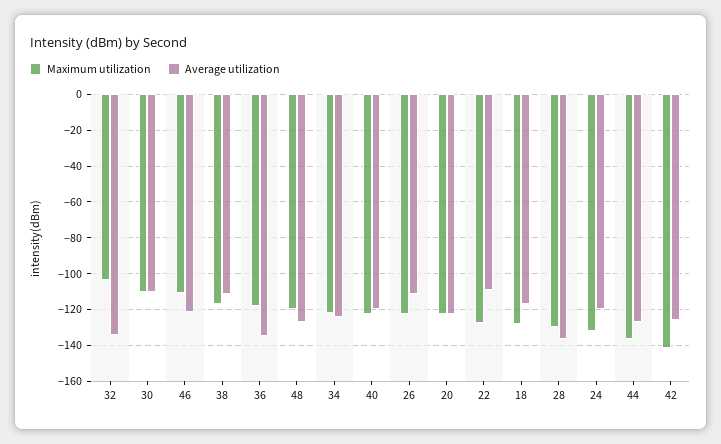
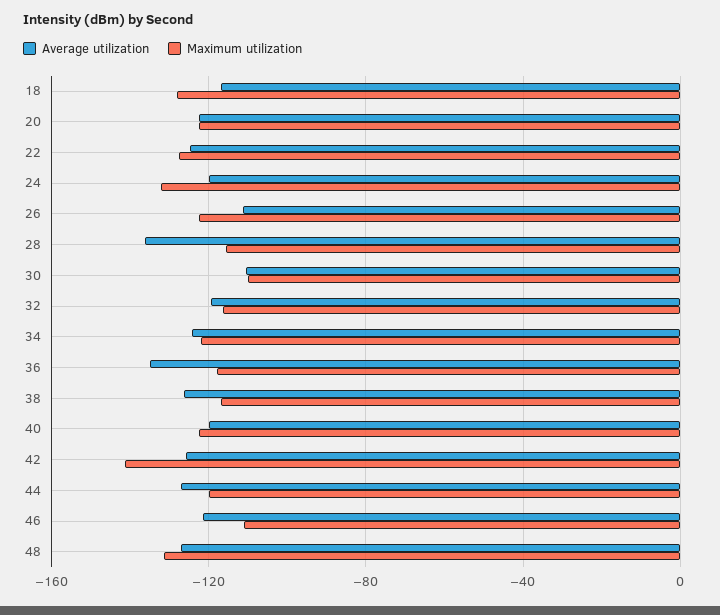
  {
    "Maximum utilization": {
-     "32": -105,
+     "32": -115,
      "30": -110,
      "46": -110,
      "38": -115,
      "36": -120,
-     "48": -120,
+     "48": -130,
      "34": -120,
      "40": -120,
      "26": -125,
      "20": -125,
      "22": -130,
      "18": -130,
-     "28": -130,
+     "28": -115,
      "24": -130,
-     "44": -135,
+     "44": -120,
      "42": -140
    },
    "Average utilization": {
-     "32": -135,
+     "32": -120,
      "30": -110,
      "46": -120,
-     "38": -110,
+     "38": -125,
      "36": -135,
      "48": -125,
      "34": -125,
      "40": -120,
      "26": -110,
      "20": -120,
-     "22": -110,
+     "22": -125,
      "18": -115,
      "28": -135,
      "24": -120,
      "44": -125,
      "42": -125
    }
  }

